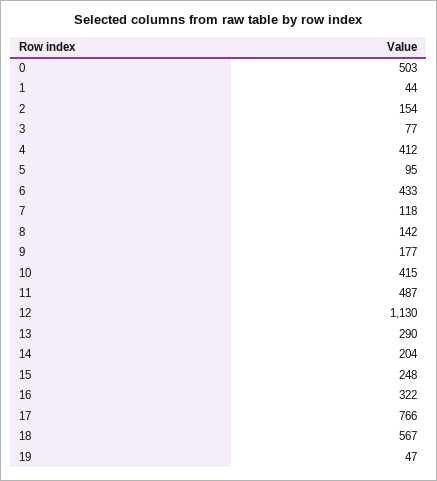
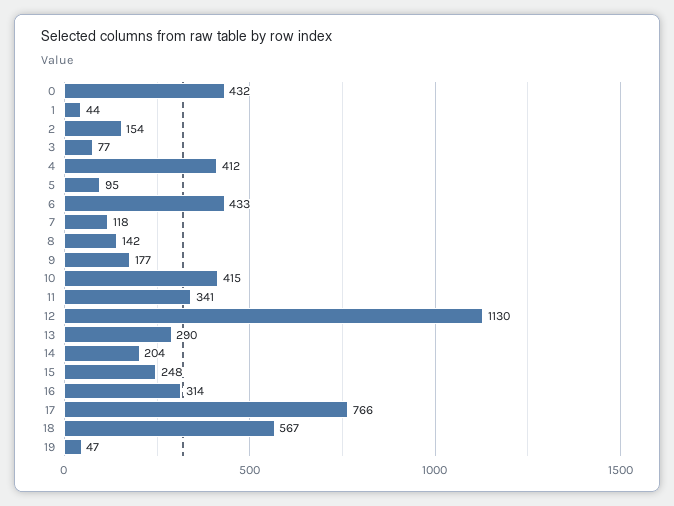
  {
-   "0": 503,
+   "0": 432,
    "1": 44,
    "2": 154,
    "3": 77,
    "4": 412,
    "5": 95,
    "6": 433,
    "7": 118,
    "8": 142,
    "9": 177,
    "10": 415,
-   "11": 487,
+   "11": 341,
    "12": 1130,
    "13": 290,
    "14": 204,
    "15": 248,
-   "16": 322,
+   "16": 314,
    "17": 766,
    "18": 567,
    "19": 47
  }

